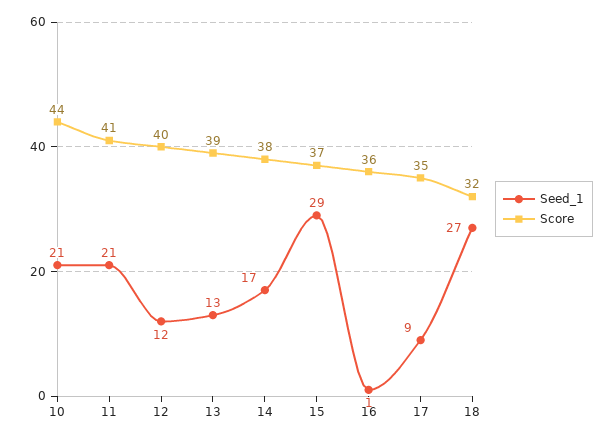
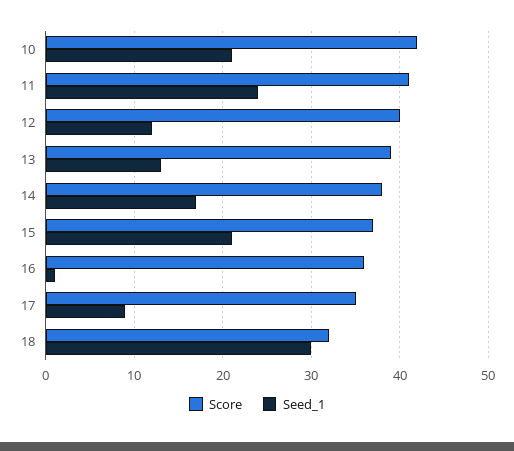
  {
    "Seed_1": {
      "10": 21,
-     "11": 21,
+     "11": 24,
      "12": 12,
      "13": 13,
      "14": 17,
-     "15": 29,
+     "15": 21,
      "16": 1,
      "17": 9,
-     "18": 27
+     "18": 30
    },
    "Score": {
-     "10": 44,
+     "10": 42,
      "11": 41,
      "12": 40,
      "13": 39,
      "14": 38,
      "15": 37,
      "16": 36,
      "17": 35,
      "18": 32
    }
  }

